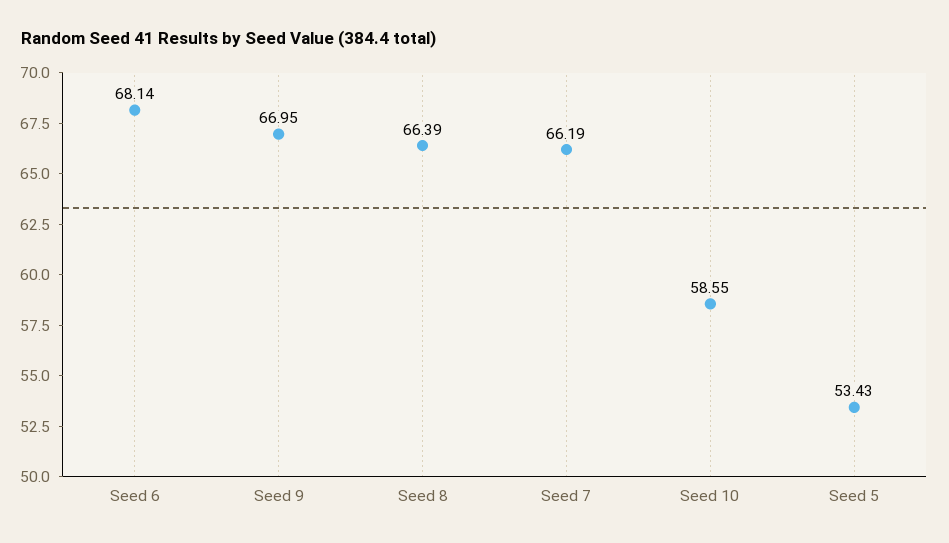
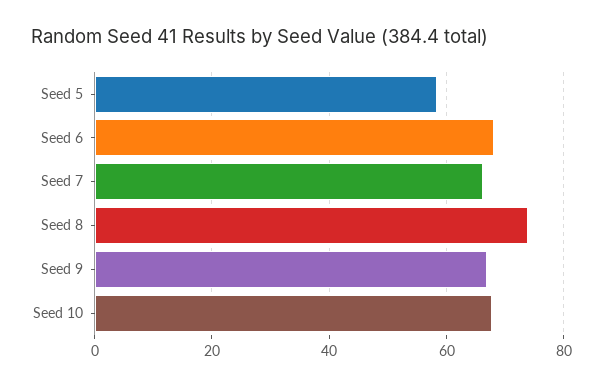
  {
    "Seed 6": 68.14,
    "Seed 9": 66.95,
-   "Seed 8": 66.39,
+   "Seed 8": 74,
    "Seed 7": 66.19,
-   "Seed 10": 58.55,
+   "Seed 10": 68,
-   "Seed 5": 53.43
+   "Seed 5": 58
  }

